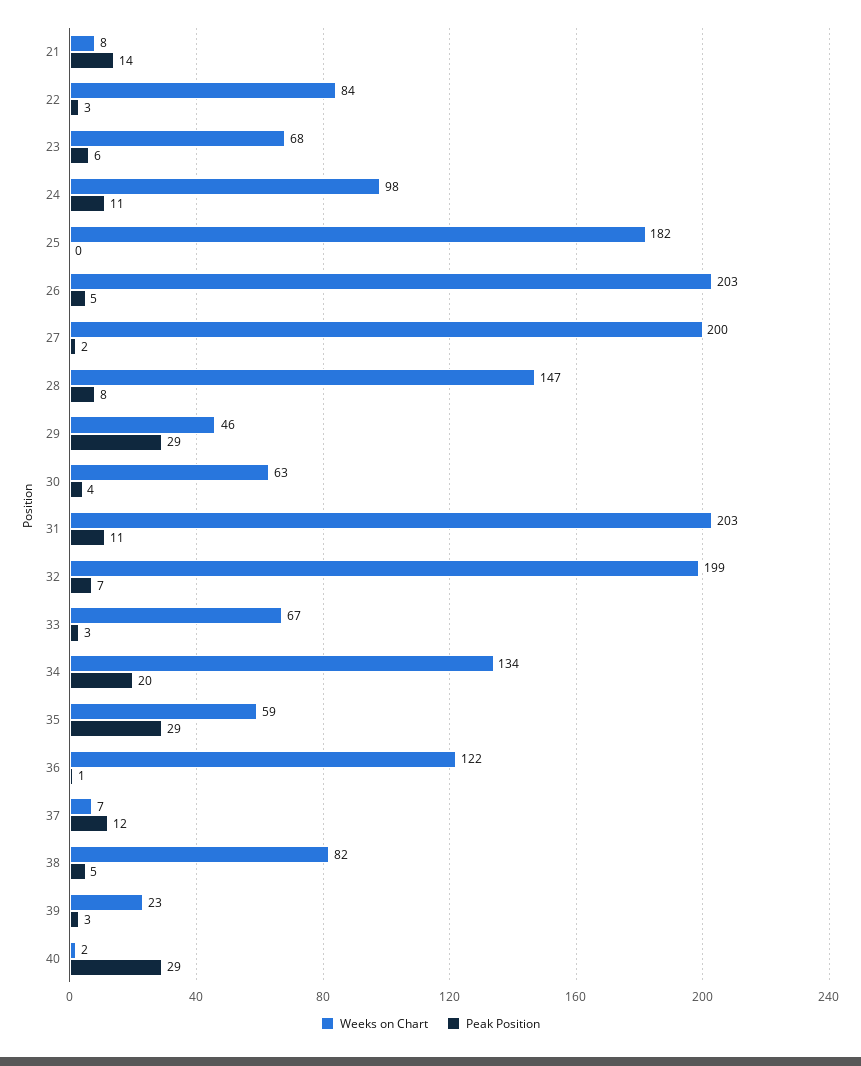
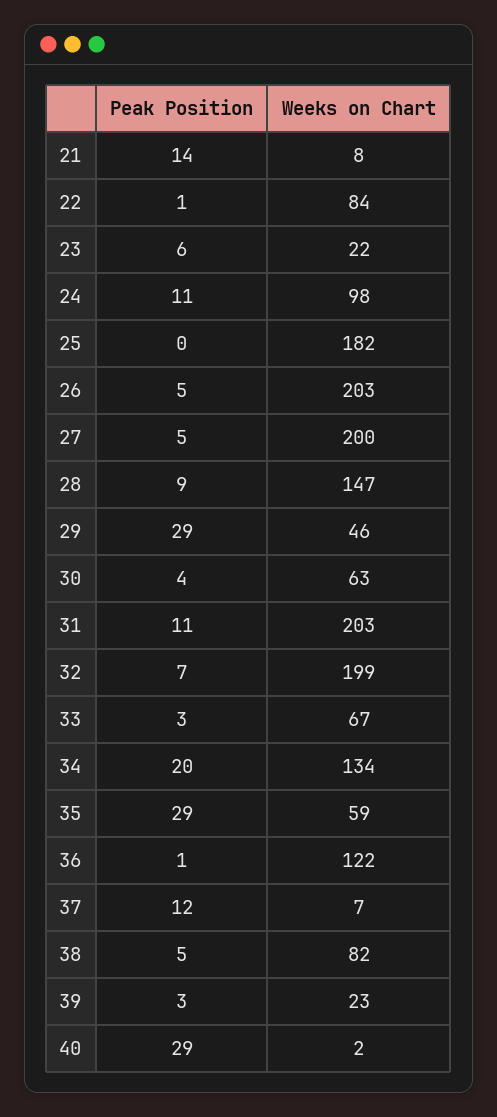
  {
    "Weeks on Chart": {
      "21": 8,
      "22": 84,
-     "23": 68,
+     "23": 22,
      "24": 98,
      "25": 182,
      "26": 203,
      "27": 200,
      "28": 147,
      "29": 46,
      "30": 63,
      "31": 203,
      "32": 199,
      "33": 67,
      "34": 134,
      "35": 59,
      "36": 122,
      "37": 7,
      "38": 82,
      "39": 23,
      "40": 2
    },
    "Peak Position": {
      "21": 14,
-     "22": 3,
+     "22": 1,
      "23": 6,
      "24": 11,
      "25": 0,
      "26": 5,
-     "27": 2,
+     "27": 5,
-     "28": 8,
+     "28": 9,
      "29": 29,
      "30": 4,
      "31": 11,
      "32": 7,
      "33": 3,
      "34": 20,
      "35": 29,
      "36": 1,
      "37": 12,
      "38": 5,
      "39": 3,
      "40": 29
    }
  }

